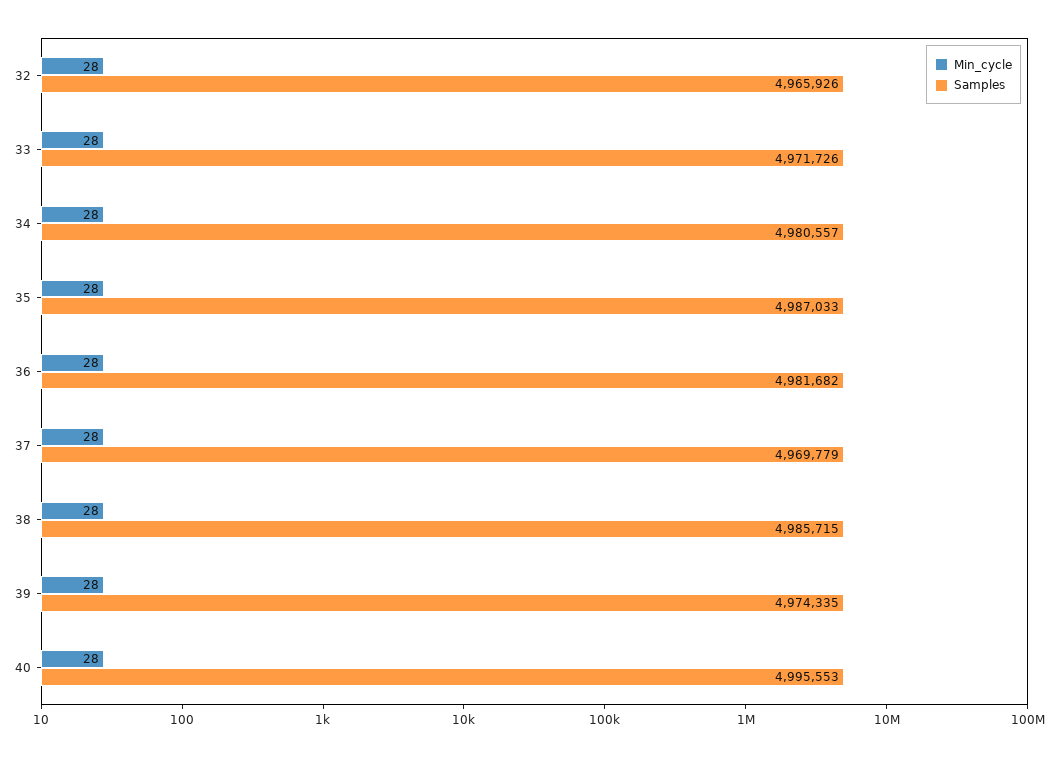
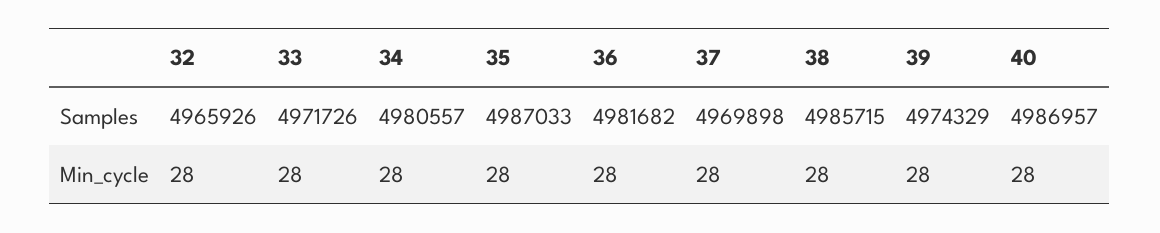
  {
    "Min_cycle": {
      "32": 28,
      "33": 28,
      "34": 28,
      "35": 28,
      "36": 28,
      "37": 28,
      "38": 28,
      "39": 28,
      "40": 28
    },
    "Samples": {
      "32": 4965926,
      "33": 4971726,
      "34": 4980557,
      "35": 4987033,
      "36": 4981682,
-     "37": 4969779,
+     "37": 4969898,
      "38": 4985715,
-     "39": 4974335,
+     "39": 4974329,
-     "40": 4995553
+     "40": 4986957
    }
  }

